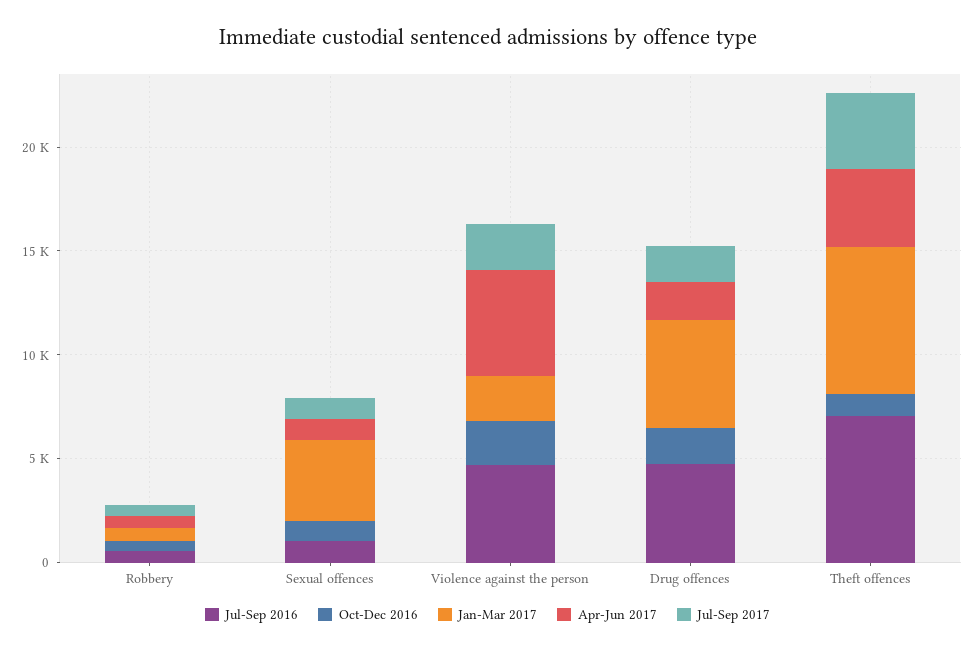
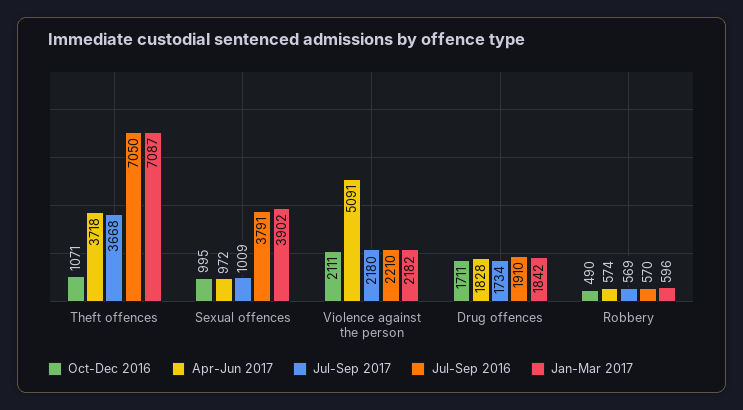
  {
    "Jul-Sep 2016": {
      "Robbery": 570,
-     "Sexual offences": 1000,
+     "Sexual offences": 3791,
-     "Violence against the person": 5000,
+     "Violence against the person": 2210,
-     "Drug offences": 5000,
+     "Drug offences": 1910,
      "Theft offences": 7050
    },
    "Oct-Dec 2016": {
      "Robbery": 490,
      "Sexual offences": 995,
      "Violence against the person": 2111,
      "Drug offences": 1711,
      "Theft offences": 1071
    },
    "Jan-Mar 2017": {
      "Robbery": 596,
      "Sexual offences": 3902,
      "Violence against the person": 2182,
-     "Drug offences": 5000,
+     "Drug offences": 1842,
      "Theft offences": 7087
    },
    "Apr-Jun 2017": {
      "Robbery": 574,
      "Sexual offences": 972,
      "Violence against the person": 5091,
      "Drug offences": 1828,
      "Theft offences": 3718
    },
    "Jul-Sep 2017": {
      "Robbery": 569,
      "Sexual offences": 1009,
      "Violence against the person": 2180,
      "Drug offences": 1734,
      "Theft offences": 3668
    }
  }

